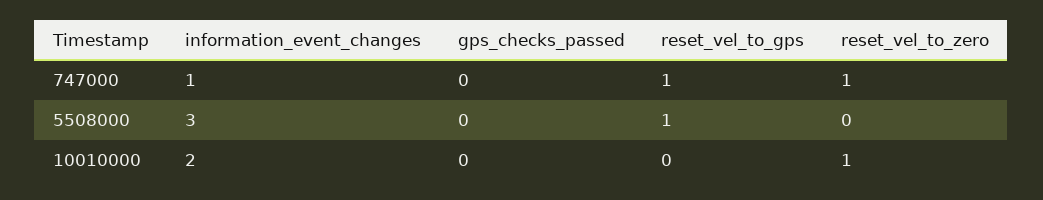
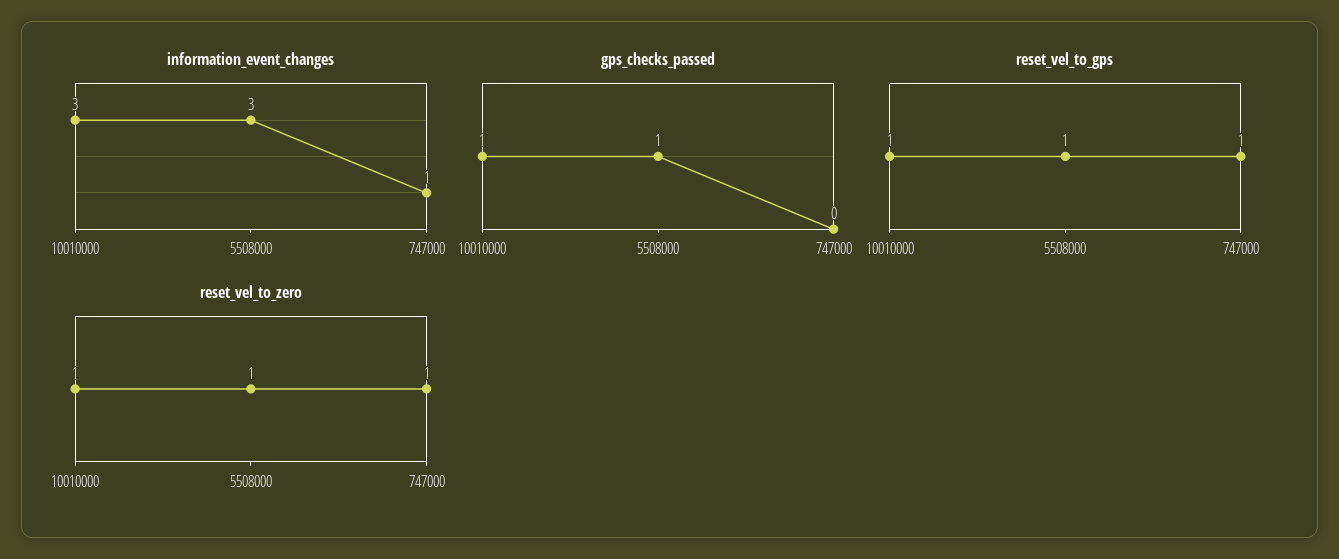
  {
    "information_event_changes": {
      "747000": 1,
      "5508000": 3,
-     "10010000": 2
+     "10010000": 3
    },
    "gps_checks_passed": {
      "747000": 0,
-     "5508000": 0,
+     "5508000": 1,
-     "10010000": 0
+     "10010000": 1
    },
    "reset_vel_to_gps": {
      "747000": 1,
      "5508000": 1,
-     "10010000": 0
+     "10010000": 1
    },
    "reset_vel_to_zero": {
      "747000": 1,
-     "5508000": 0,
+     "5508000": 1,
      "10010000": 1
    }
  }

